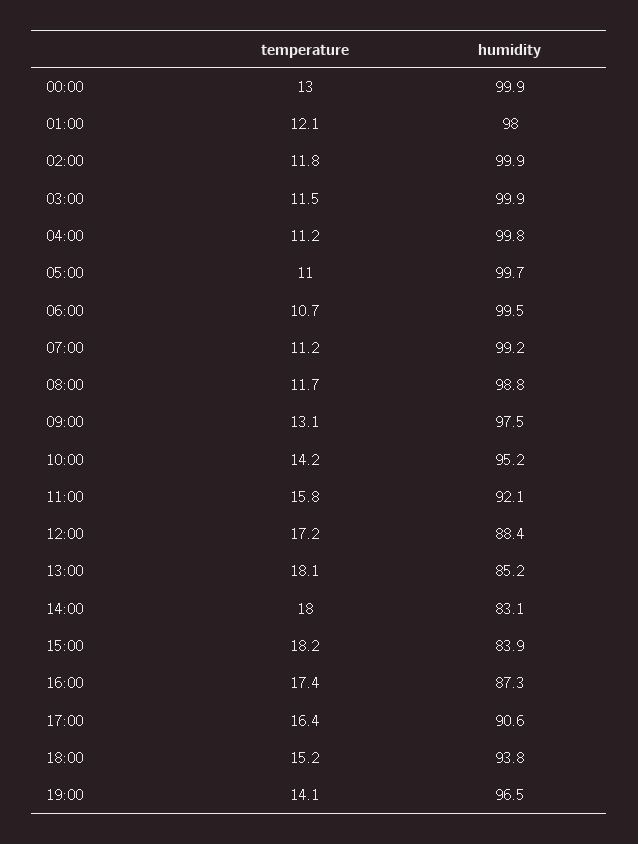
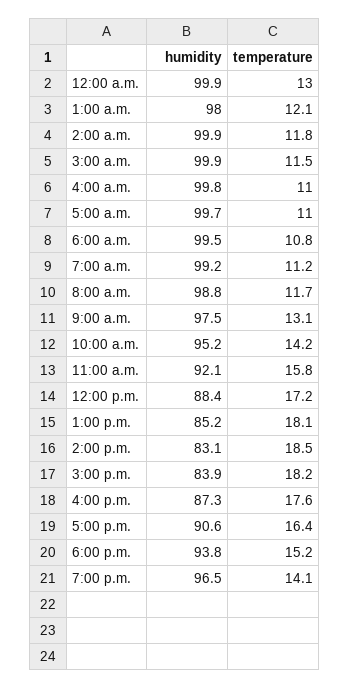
  {
    "temperature": {
      "00:00": 13,
      "01:00": 12.1,
      "02:00": 11.8,
      "03:00": 11.5,
-     "04:00": 11.2,
+     "04:00": 11,
      "05:00": 11,
-     "06:00": 10.7,
+     "06:00": 10.8,
      "07:00": 11.2,
      "08:00": 11.7,
      "09:00": 13.1,
      "10:00": 14.2,
      "11:00": 15.8,
      "12:00": 17.2,
      "13:00": 18.1,
-     "14:00": 18,
+     "14:00": 18.5,
      "15:00": 18.2,
-     "16:00": 17.4,
+     "16:00": 17.6,
      "17:00": 16.4,
      "18:00": 15.2,
      "19:00": 14.1
    },
    "humidity": {
      "00:00": 99.9,
      "01:00": 98,
      "02:00": 99.9,
      "03:00": 99.9,
      "04:00": 99.8,
      "05:00": 99.7,
      "06:00": 99.5,
      "07:00": 99.2,
      "08:00": 98.8,
      "09:00": 97.5,
      "10:00": 95.2,
      "11:00": 92.1,
      "12:00": 88.4,
      "13:00": 85.2,
      "14:00": 83.1,
      "15:00": 83.9,
      "16:00": 87.3,
      "17:00": 90.6,
      "18:00": 93.8,
      "19:00": 96.5
    }
  }

